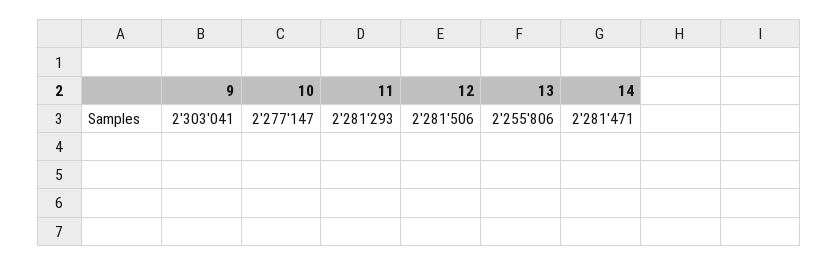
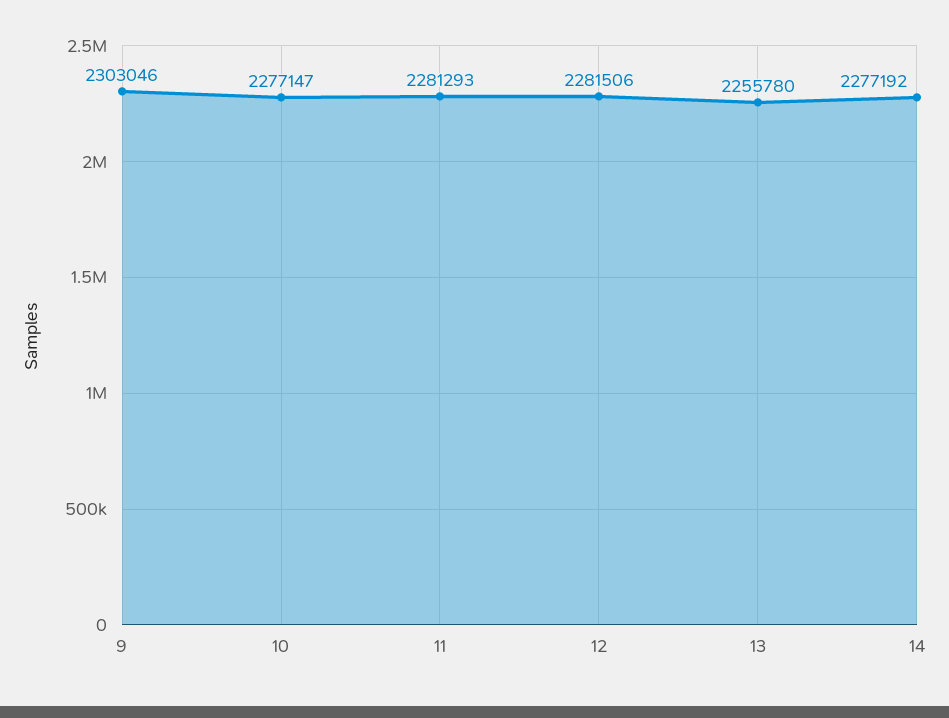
  {
-   "9": 2303041,
+   "9": 2303046,
    "10": 2277147,
    "11": 2281293,
    "12": 2281506,
-   "13": 2255806,
+   "13": 2255780,
-   "14": 2281471
+   "14": 2277192
  }

